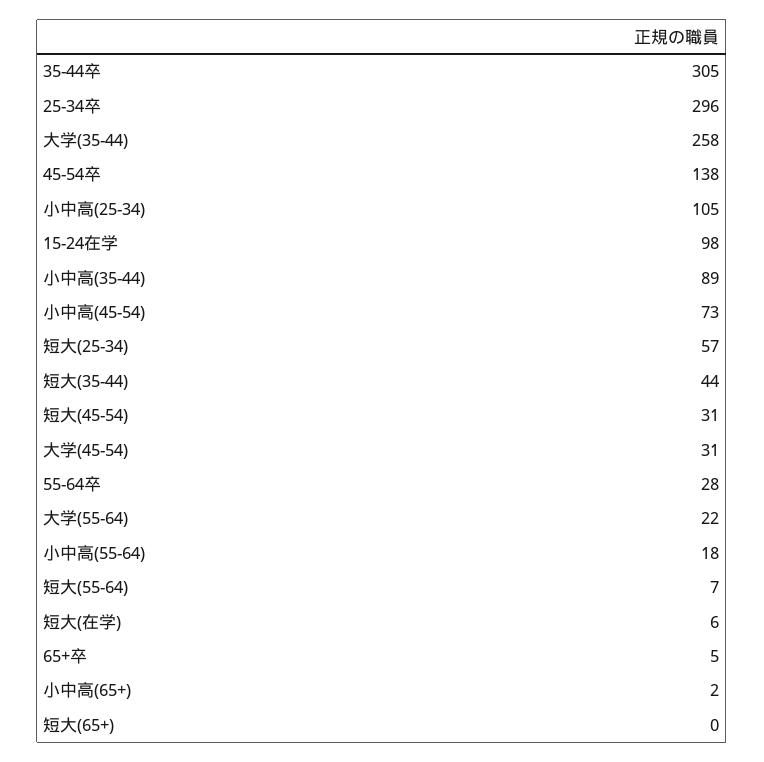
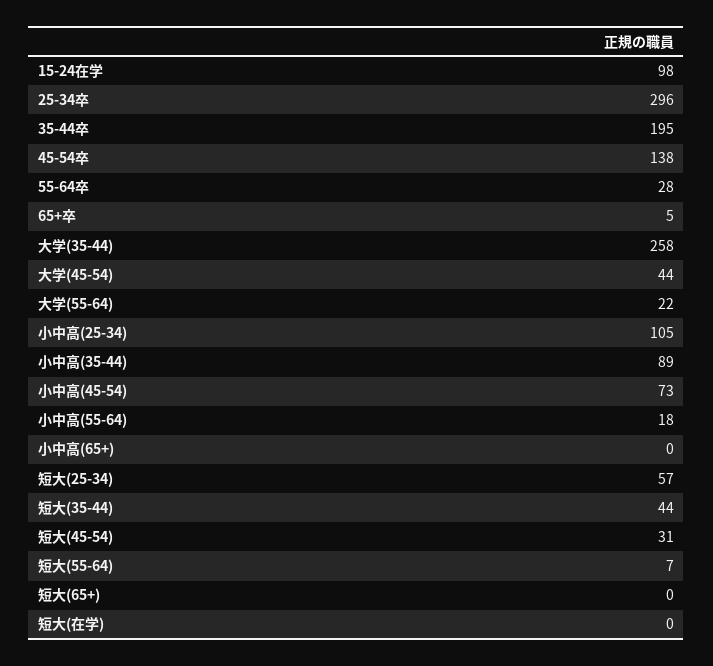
  {
-   "35-44卒": 305,
+   "35-44卒": 195,
    "25-34卒": 296,
    "大学(35-44)": 258,
    "45-54卒": 138,
    "小中高(25-34)": 105,
    "15-24在学": 98,
    "小中高(35-44)": 89,
    "小中高(45-54)": 73,
    "短大(25-34)": 57,
    "短大(35-44)": 44,
    "短大(45-54)": 31,
-   "大学(45-54)": 31,
+   "大学(45-54)": 44,
    "55-64卒": 28,
    "大学(55-64)": 22,
    "小中高(55-64)": 18,
    "短大(55-64)": 7,
-   "短大(在学)": 6,
+   "短大(在学)": 0,
    "65+卒": 5,
-   "小中高(65+)": 2,
+   "小中高(65+)": 0,
    "短大(65+)": 0
  }

